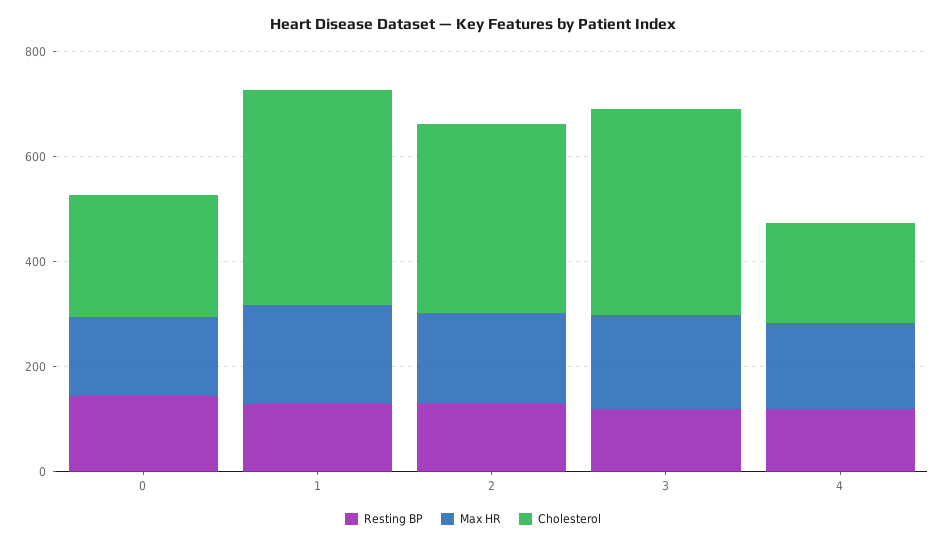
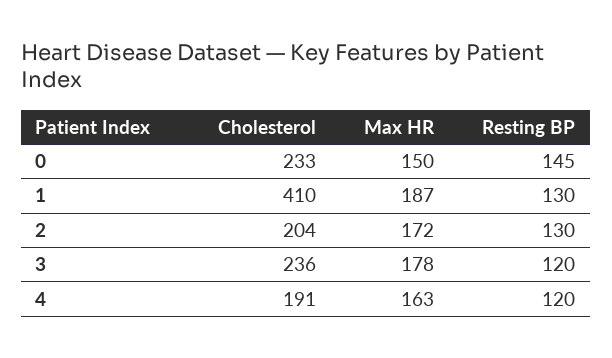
  {
    "Resting BP": {
      "0": 145,
      "1": 130,
      "2": 130,
      "3": 120,
      "4": 120
    },
    "Max HR": {
      "0": 150,
      "1": 187,
      "2": 172,
      "3": 178,
      "4": 163
    },
    "Cholesterol": {
      "0": 233,
      "1": 410,
-     "2": 350,
+     "2": 204,
-     "3": 400,
+     "3": 236,
      "4": 191
    }
  }

